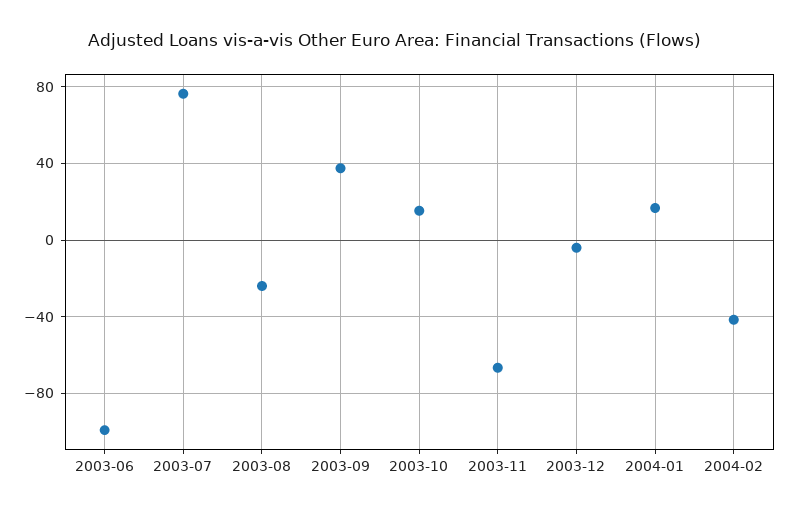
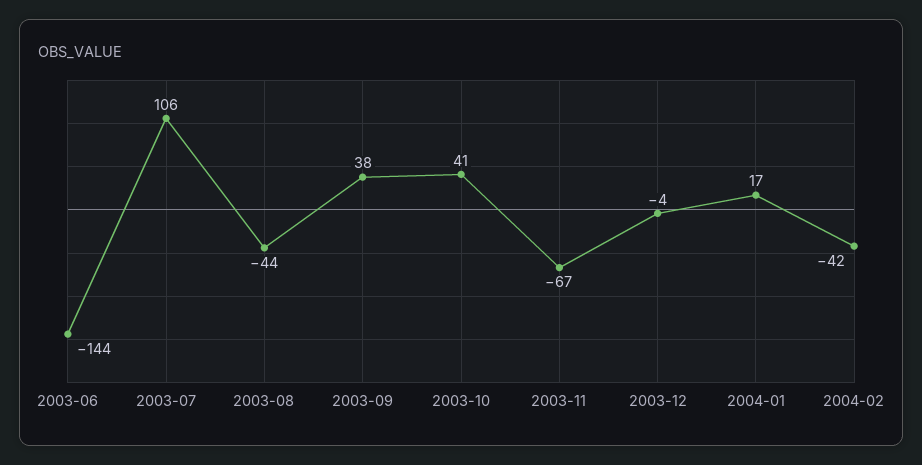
  {
-   "2003-06": -100,
+   "2003-06": -144,
-   "2003-07": 75,
+   "2003-07": 106,
-   "2003-08": -25,
+   "2003-08": -44,
    "2003-09": 38,
-   "2003-10": 15,
+   "2003-10": 41,
    "2003-11": -67,
    "2003-12": -4,
    "2004-01": 17,
    "2004-02": -42
  }

